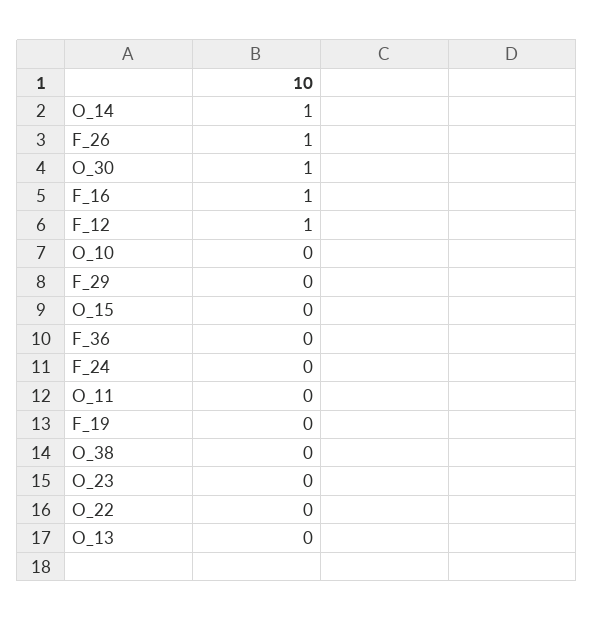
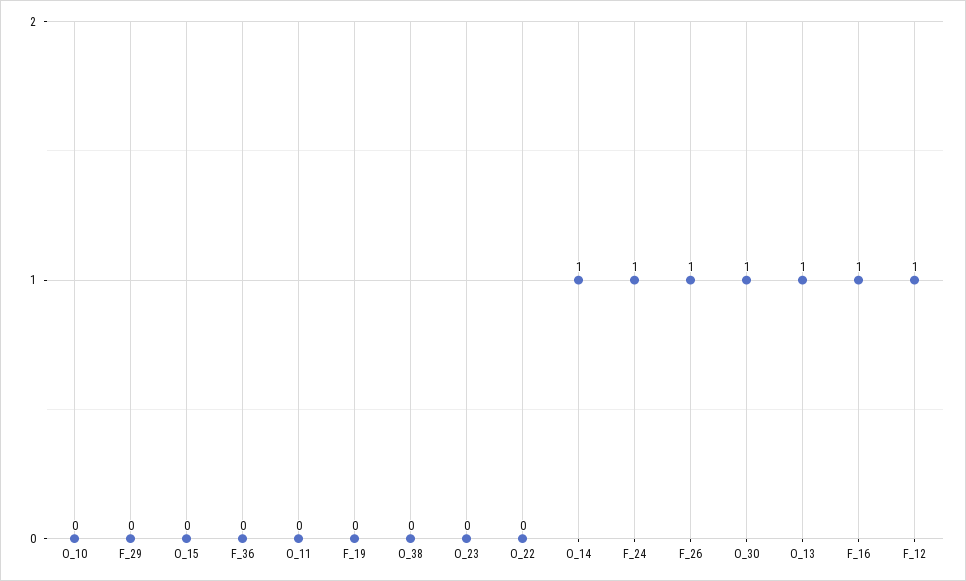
  {
    "O_14": 1,
    "F_26": 1,
    "O_30": 1,
    "F_16": 1,
    "F_12": 1,
    "O_10": 0,
    "F_29": 0,
    "O_15": 0,
    "F_36": 0,
-   "F_24": 0,
+   "F_24": 1,
    "O_11": 0,
    "F_19": 0,
    "O_38": 0,
    "O_23": 0,
    "O_22": 0,
-   "O_13": 0
+   "O_13": 1
  }

